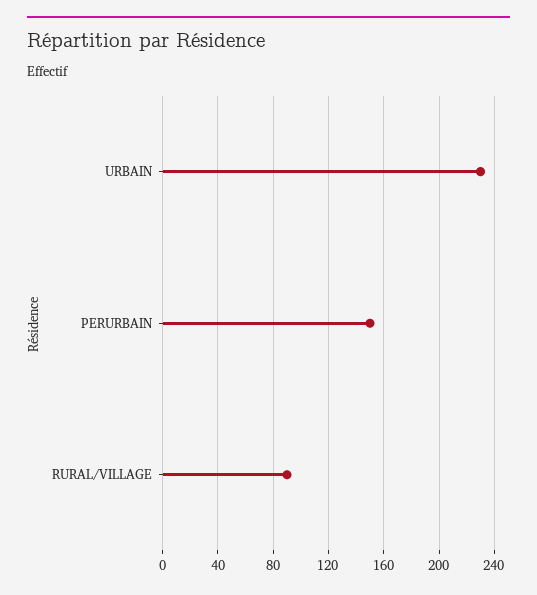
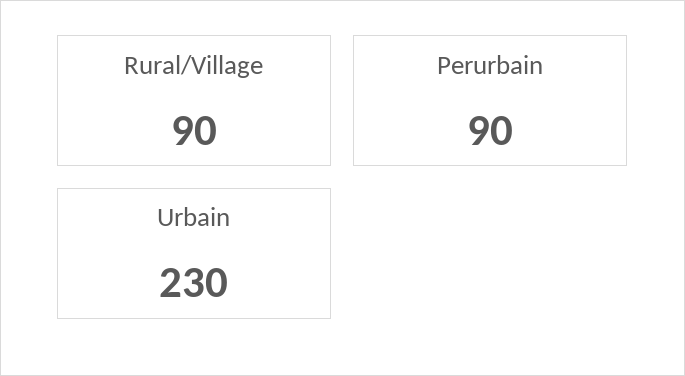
  {
    "URBAIN": 230,
-   "PERURBAIN": 150,
+   "PERURBAIN": 90,
    "RURAL/VILLAGE": 90
  }

